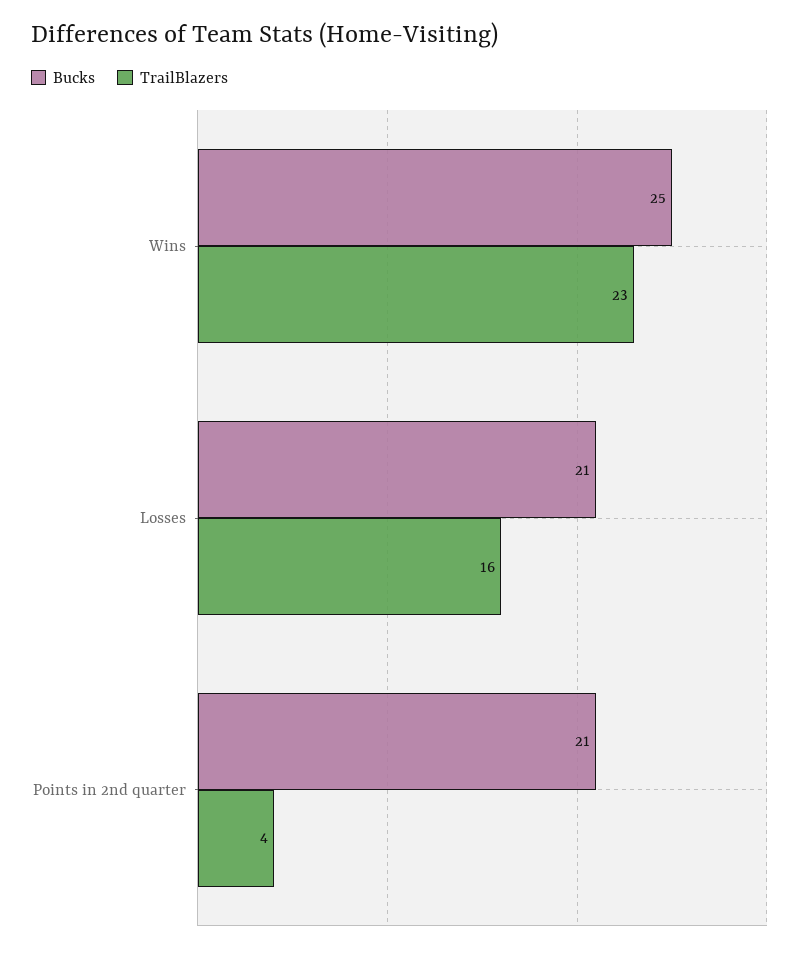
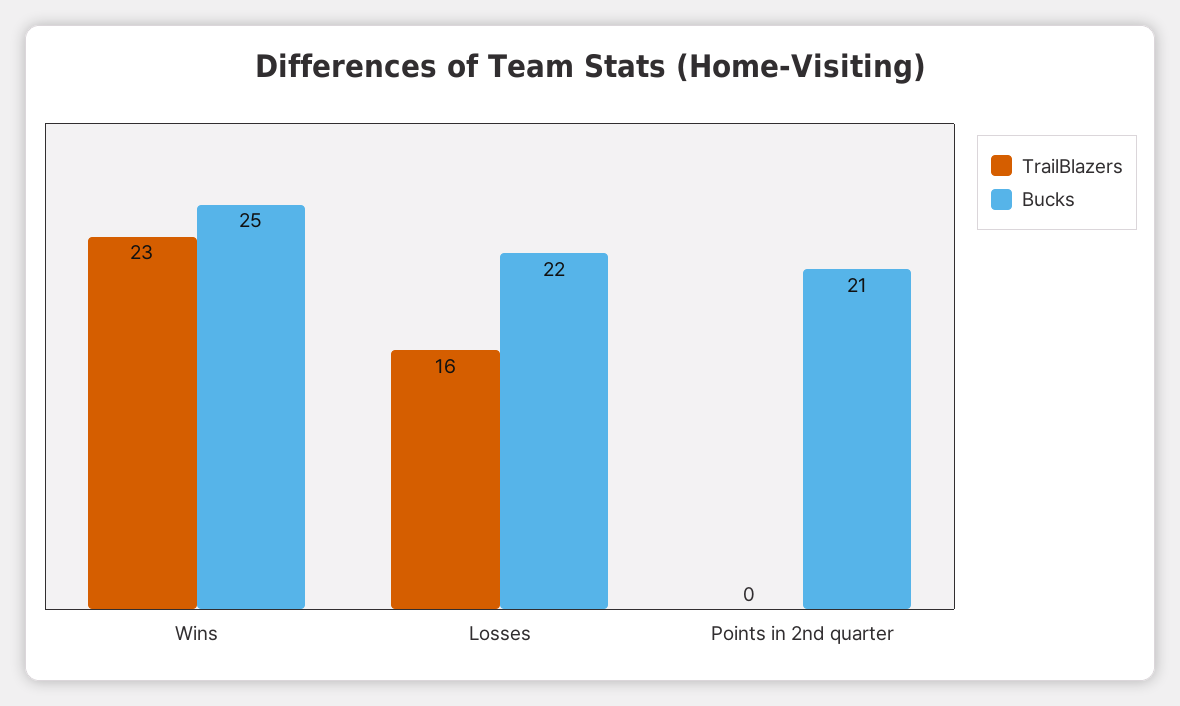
  {
    "Bucks": {
      "Wins": 25,
-     "Losses": 21,
+     "Losses": 22,
      "Points in 2nd quarter": 21
    },
    "TrailBlazers": {
      "Wins": 23,
      "Losses": 16,
-     "Points in 2nd quarter": 4
+     "Points in 2nd quarter": 0
    }
  }

